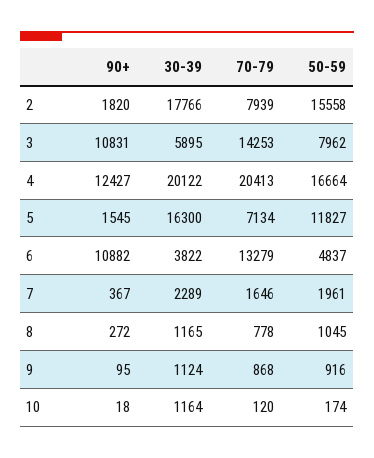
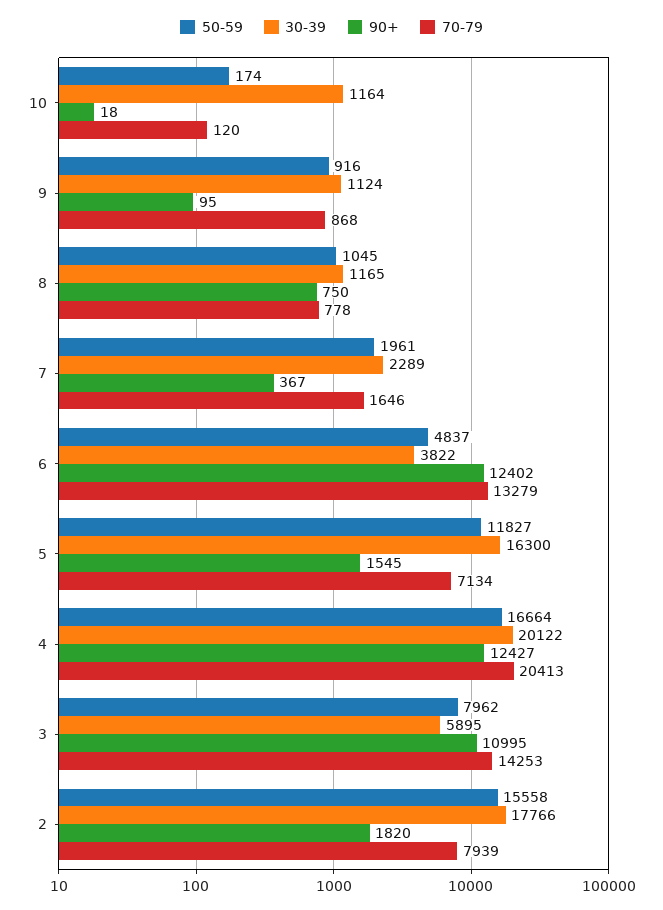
  {
    "90+": {
      "2": 1820,
-     "3": 10831,
+     "3": 10995,
      "4": 12427,
      "5": 1545,
-     "6": 10882,
+     "6": 12402,
      "7": 367,
-     "8": 272,
+     "8": 750,
      "9": 95,
      "10": 18
    },
    "30-39": {
      "2": 17766,
      "3": 5895,
      "4": 20122,
      "5": 16300,
      "6": 3822,
      "7": 2289,
      "8": 1165,
      "9": 1124,
      "10": 1164
    },
    "70-79": {
      "2": 7939,
      "3": 14253,
      "4": 20413,
      "5": 7134,
      "6": 13279,
      "7": 1646,
      "8": 778,
      "9": 868,
      "10": 120
    },
    "50-59": {
      "2": 15558,
      "3": 7962,
      "4": 16664,
      "5": 11827,
      "6": 4837,
      "7": 1961,
      "8": 1045,
      "9": 916,
      "10": 174
    }
  }

